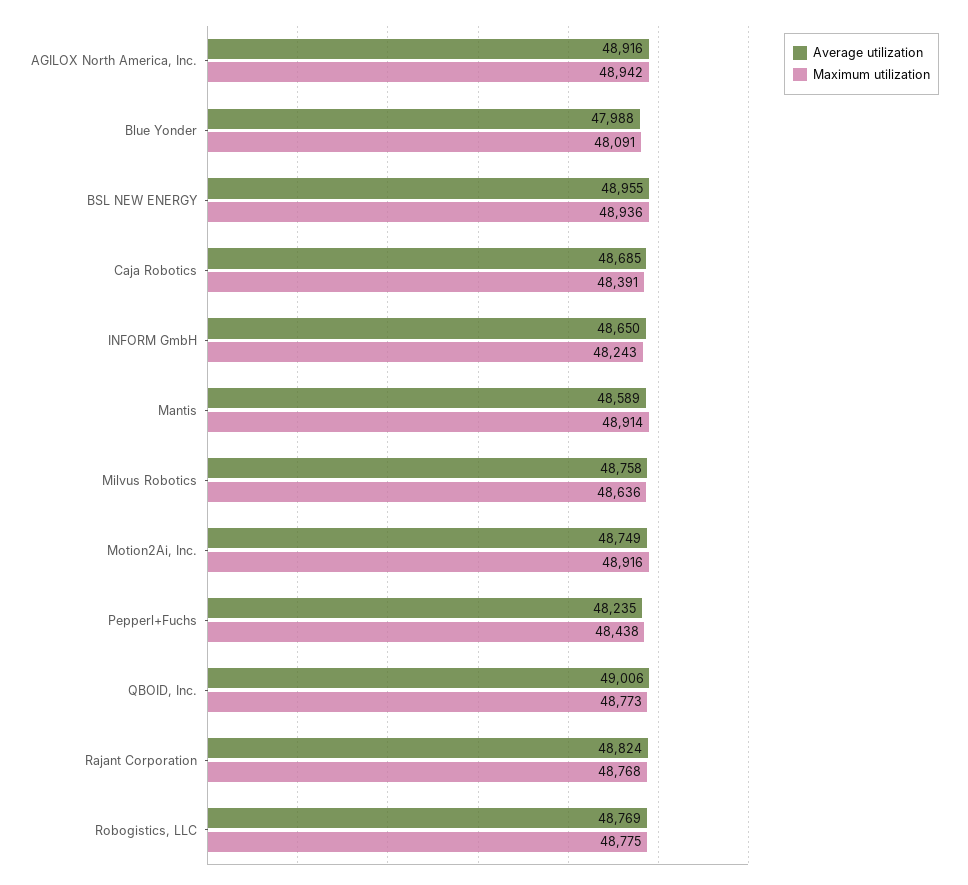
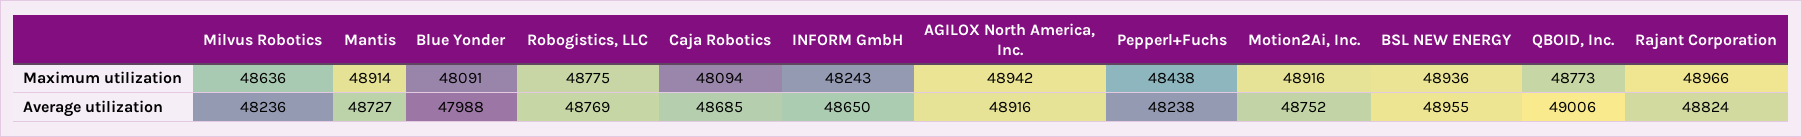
  {
    "Average utilization": {
      "AGILOX North America, Inc.": 48916,
      "Blue Yonder": 47988,
      "BSL NEW ENERGY": 48955,
      "Caja Robotics": 48685,
      "INFORM GmbH": 48650,
-     "Mantis": 48589,
+     "Mantis": 48727,
-     "Milvus Robotics": 48758,
+     "Milvus Robotics": 48236,
-     "Motion2Ai, Inc.": 48749,
+     "Motion2Ai, Inc.": 48752,
-     "Pepperl+Fuchs": 48235,
+     "Pepperl+Fuchs": 48238,
      "QBOID, Inc.": 49006,
      "Rajant Corporation": 48824,
      "Robogistics, LLC": 48769
    },
    "Maximum utilization": {
      "AGILOX North America, Inc.": 48942,
      "Blue Yonder": 48091,
      "BSL NEW ENERGY": 48936,
-     "Caja Robotics": 48391,
+     "Caja Robotics": 48094,
      "INFORM GmbH": 48243,
      "Mantis": 48914,
      "Milvus Robotics": 48636,
      "Motion2Ai, Inc.": 48916,
      "Pepperl+Fuchs": 48438,
      "QBOID, Inc.": 48773,
-     "Rajant Corporation": 48768,
+     "Rajant Corporation": 48966,
      "Robogistics, LLC": 48775
    }
  }

